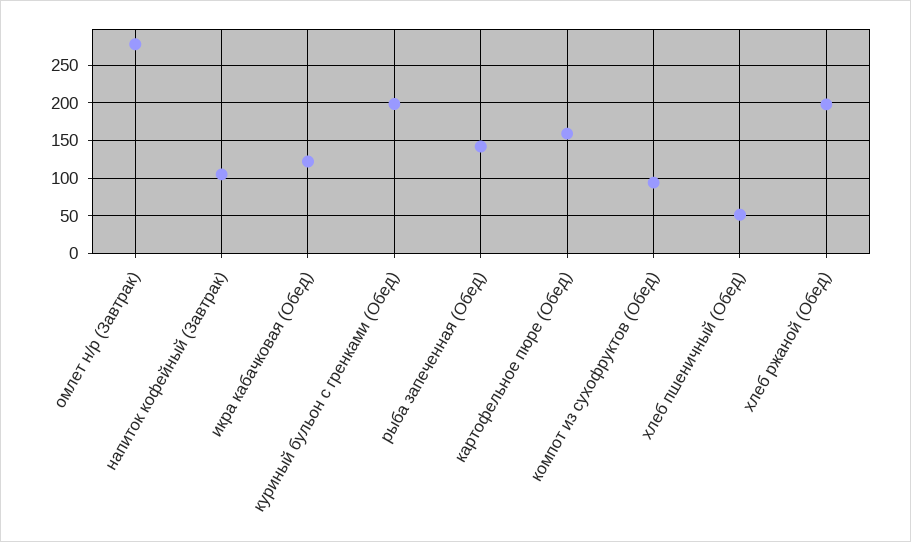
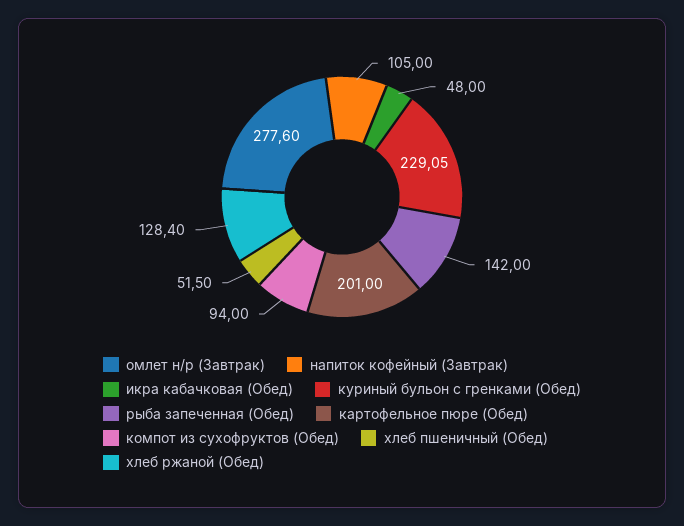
  {
    "омлет н/р (Завтрак)": 277.6,
    "напиток кофейный (Завтрак)": 105,
-   "икра кабачковая (Обед)": 120,
+   "икра кабачковая (Обед)": 48,
-   "куриный бульон с гренками (Обед)": 200,
+   "куриный бульон с гренками (Обед)": 229.05,
    "рыба запеченная (Обед)": 142,
-   "картофельное пюре (Обед)": 160,
+   "картофельное пюре (Обед)": 201,
    "компот из сухофруктов (Обед)": 94,
    "хлеб пшеничный (Обед)": 51.5,
-   "хлеб ржаной (Обед)": 200
+   "хлеб ржаной (Обед)": 128.4
  }

